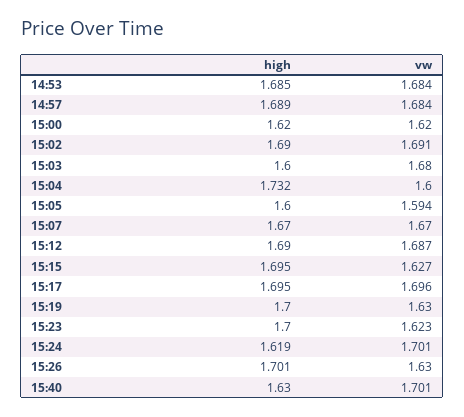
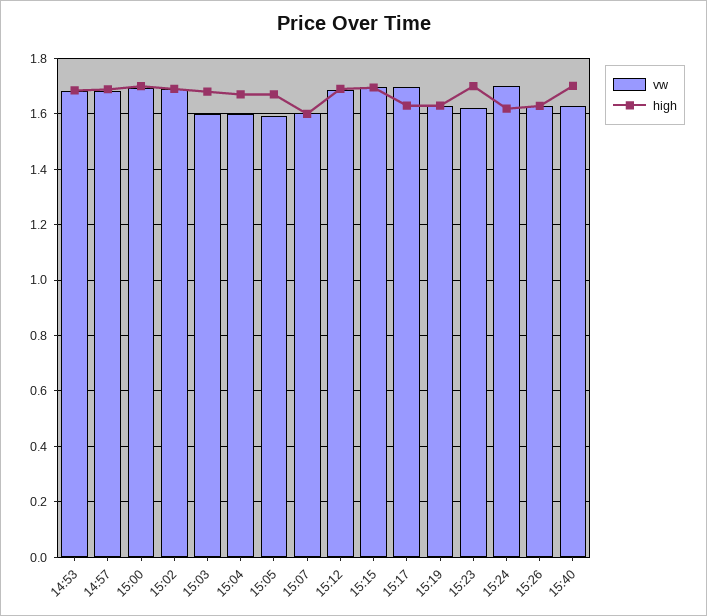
  {
    "high": {
      "14:53": 1.685,
      "14:57": 1.689,
-     "15:00": 1.62,
+     "15:00": 1.7,
      "15:02": 1.69,
-     "15:03": 1.6,
+     "15:03": 1.675,
-     "15:04": 1.732,
+     "15:04": 1.675,
-     "15:05": 1.6,
+     "15:05": 1.675,
-     "15:07": 1.67,
+     "15:07": 1.6,
      "15:12": 1.69,
      "15:15": 1.695,
-     "15:17": 1.695,
+     "15:17": 1.625,
-     "15:19": 1.7,
+     "15:19": 1.625,
      "15:23": 1.7,
      "15:24": 1.619,
-     "15:26": 1.701,
+     "15:26": 1.625,
-     "15:40": 1.63
+     "15:40": 1.7
    },
    "vw": {
      "14:53": 1.684,
      "14:57": 1.684,
-     "15:00": 1.62,
+     "15:00": 1.7,
      "15:02": 1.691,
-     "15:03": 1.68,
+     "15:03": 1.6,
      "15:04": 1.6,
      "15:05": 1.594,
-     "15:07": 1.67,
+     "15:07": 1.6,
      "15:12": 1.687,
-     "15:15": 1.627,
+     "15:15": 1.7,
      "15:17": 1.696,
      "15:19": 1.63,
      "15:23": 1.623,
      "15:24": 1.701,
      "15:26": 1.63,
-     "15:40": 1.701
+     "15:40": 1.625
    }
  }

